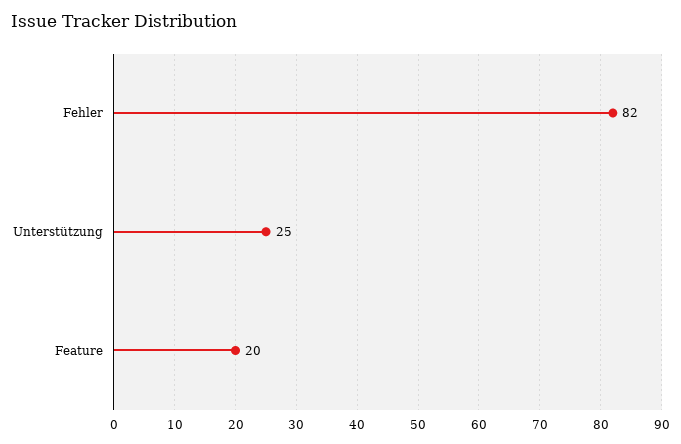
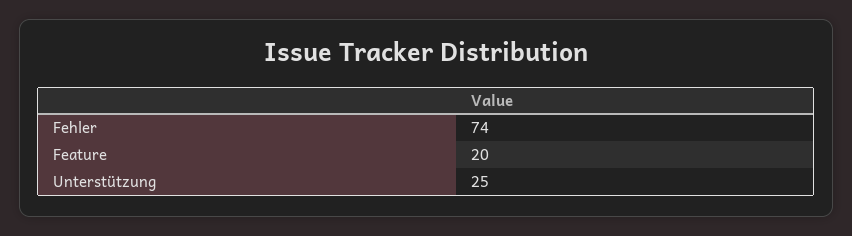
  {
-   "Fehler": 82,
+   "Fehler": 74,
    "Unterstützung": 25,
    "Feature": 20
  }

